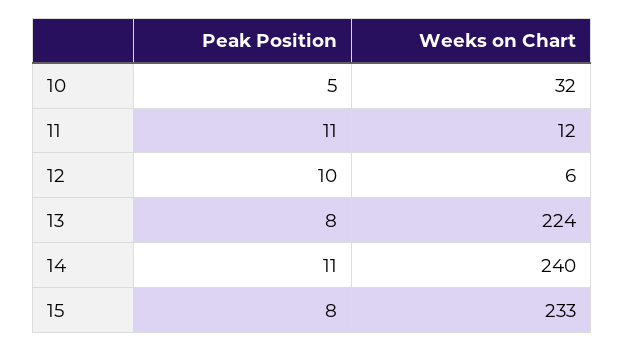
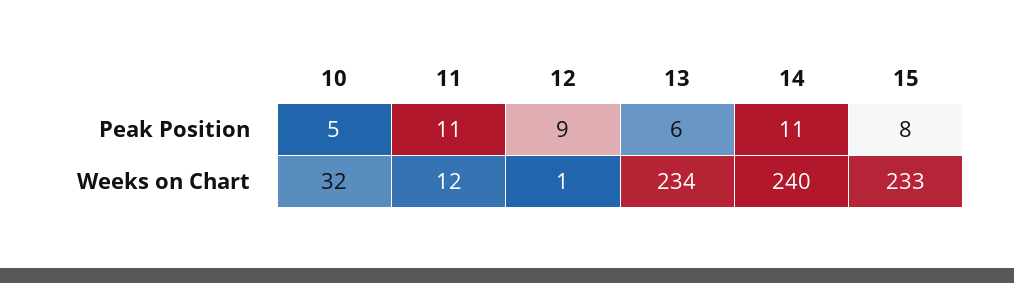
  {
    "Peak Position": {
      "10": 5,
      "11": 11,
-     "12": 10,
+     "12": 9,
-     "13": 8,
+     "13": 6,
      "14": 11,
      "15": 8
    },
    "Weeks on Chart": {
      "10": 32,
      "11": 12,
-     "12": 6,
+     "12": 1,
-     "13": 224,
+     "13": 234,
      "14": 240,
      "15": 233
    }
  }

